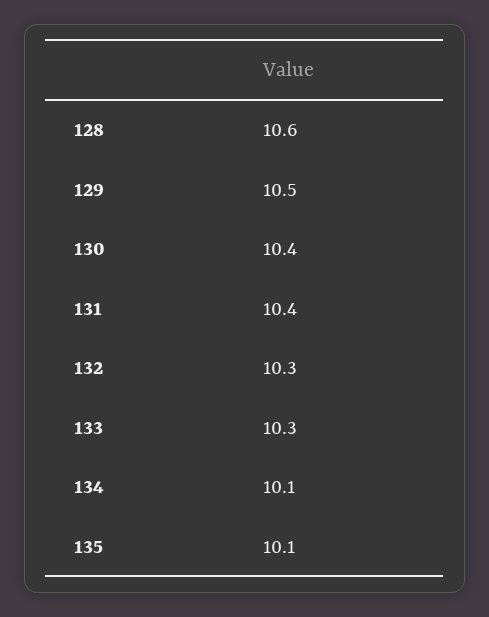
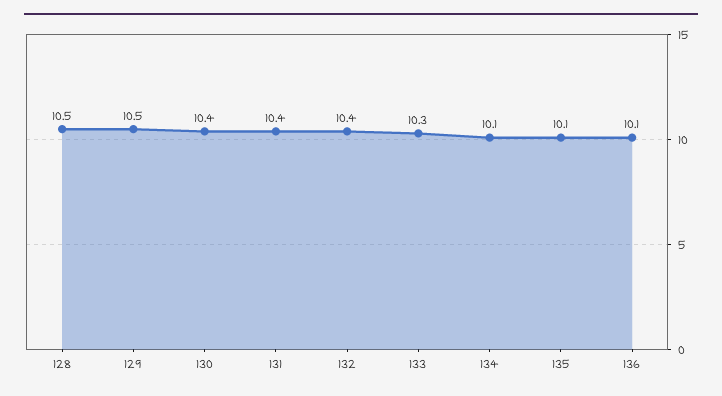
  {
-   "128": 10.6,
+   "128": 10.5,
    "129": 10.5,
    "130": 10.4,
    "131": 10.4,
-   "132": 10.3,
+   "132": 10.4,
    "133": 10.3,
    "134": 10.1,
-   "135": 10.1
+   "135": 10.1,
+   "136": 10.1
  }

